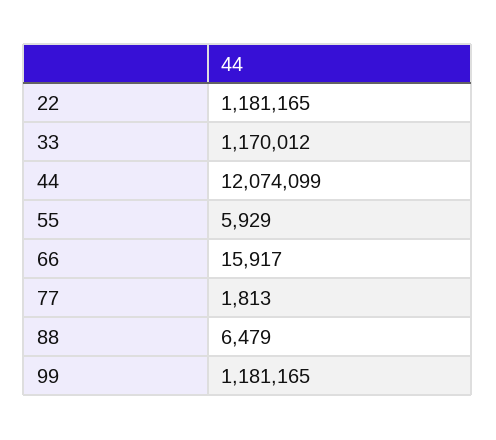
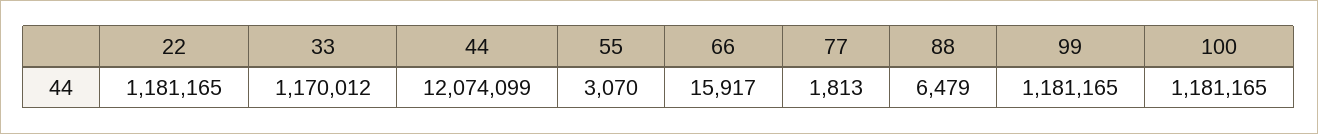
  {
    "22": 1181165,
    "33": 1170012,
    "44": 12074099,
-   "55": 5929,
+   "55": 3070,
    "66": 15917,
    "77": 1813,
    "88": 6479,
-   "99": 1181165
+   "99": 1181165,
+   "100": 1181165
  }

